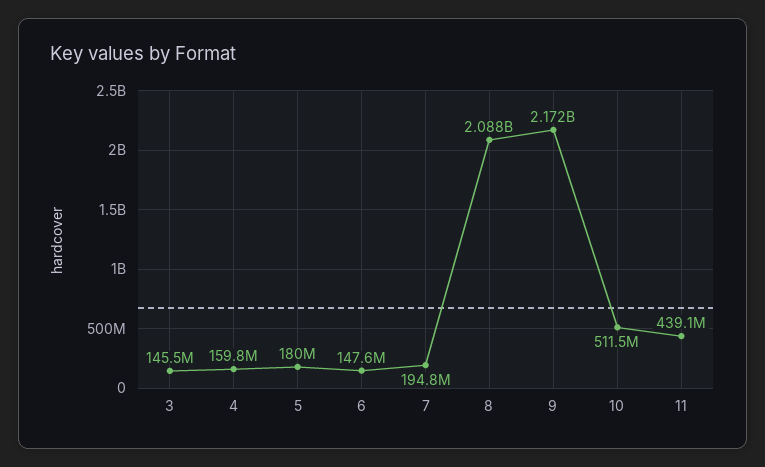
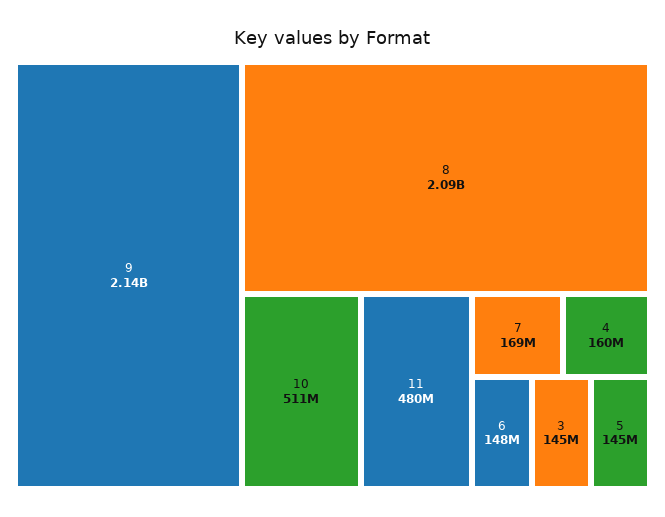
  {
    "3": 145500000,
    "4": 159800000,
-   "5": 180000000,
+   "5": 145000000,
    "6": 147600000,
-   "7": 194800000,
+   "7": 169000000,
    "8": 2088000000,
-   "9": 2172000000,
+   "9": 2140000000,
    "10": 511500000,
-   "11": 439100000
+   "11": 480000000
  }

